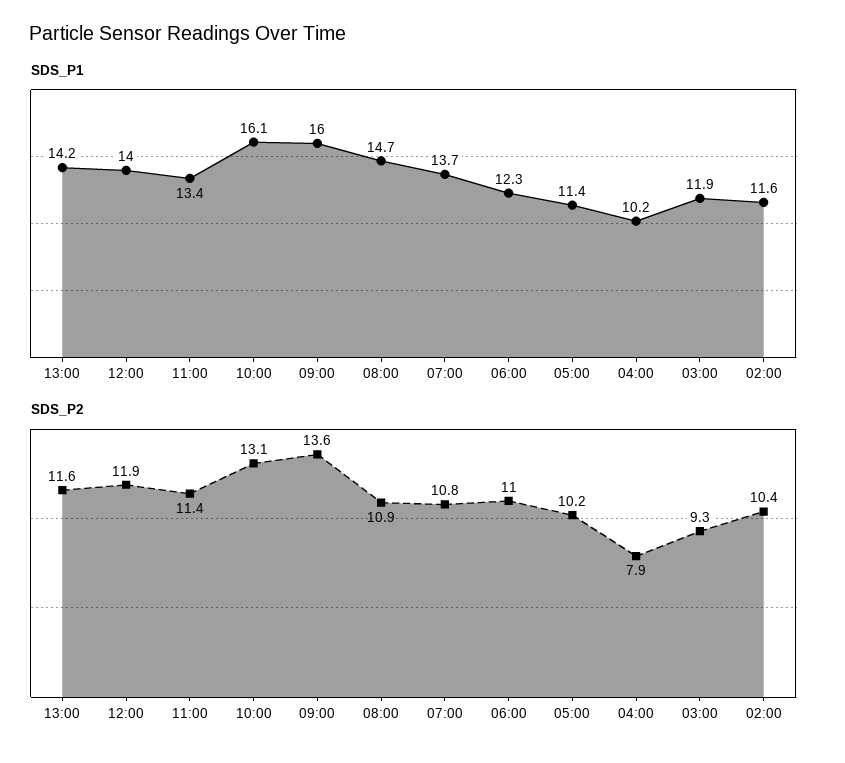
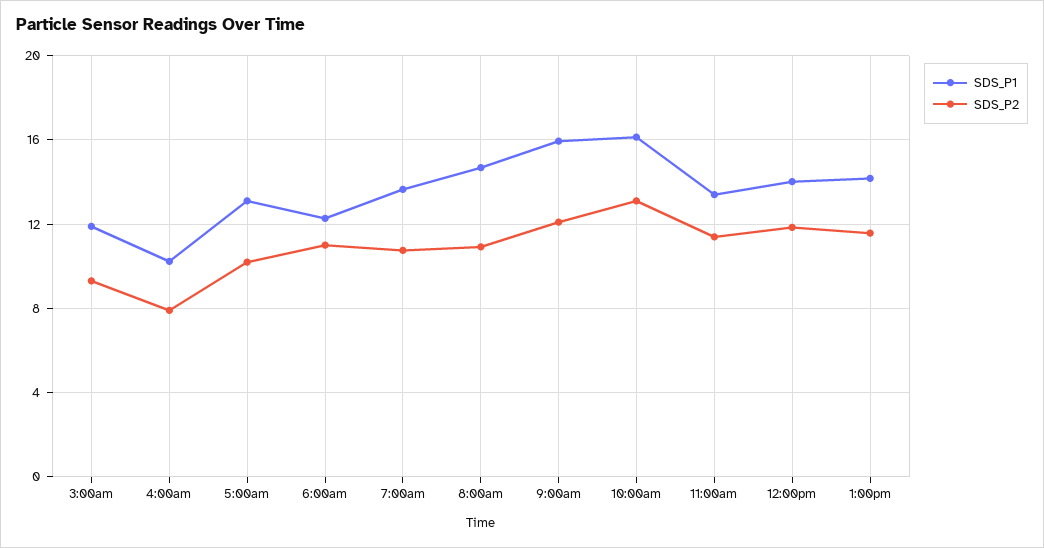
  {
    "SDS_P1": {
      "13:00": 14.2,
      "12:00": 14,
      "11:00": 13.4,
      "10:00": 16.1,
      "09:00": 16,
      "08:00": 14.7,
      "07:00": 13.7,
      "06:00": 12.3,
-     "05:00": 11.4,
+     "05:00": 13,
      "04:00": 10.2,
-     "03:00": 11.9,
+     "03:00": 11.9
-     "02:00": 11.6
    },
    "SDS_P2": {
      "13:00": 11.6,
      "12:00": 11.9,
      "11:00": 11.4,
      "10:00": 13.1,
-     "09:00": 13.6,
+     "09:00": 12,
      "08:00": 10.9,
      "07:00": 10.8,
      "06:00": 11,
      "05:00": 10.2,
      "04:00": 7.9,
-     "03:00": 9.3,
+     "03:00": 9.3
-     "02:00": 10.4
    }
  }

